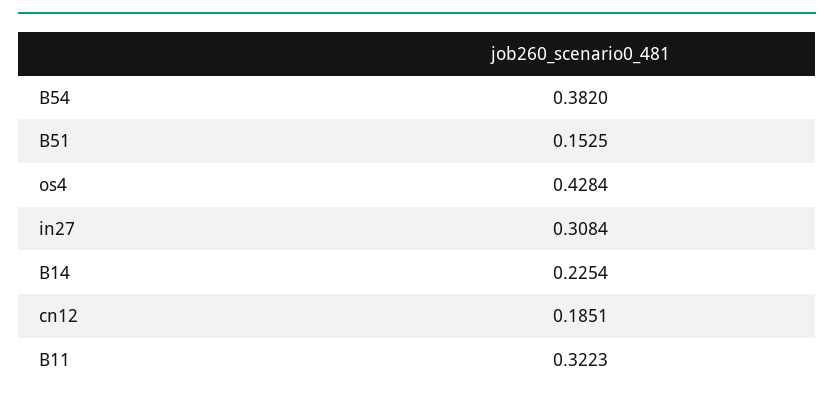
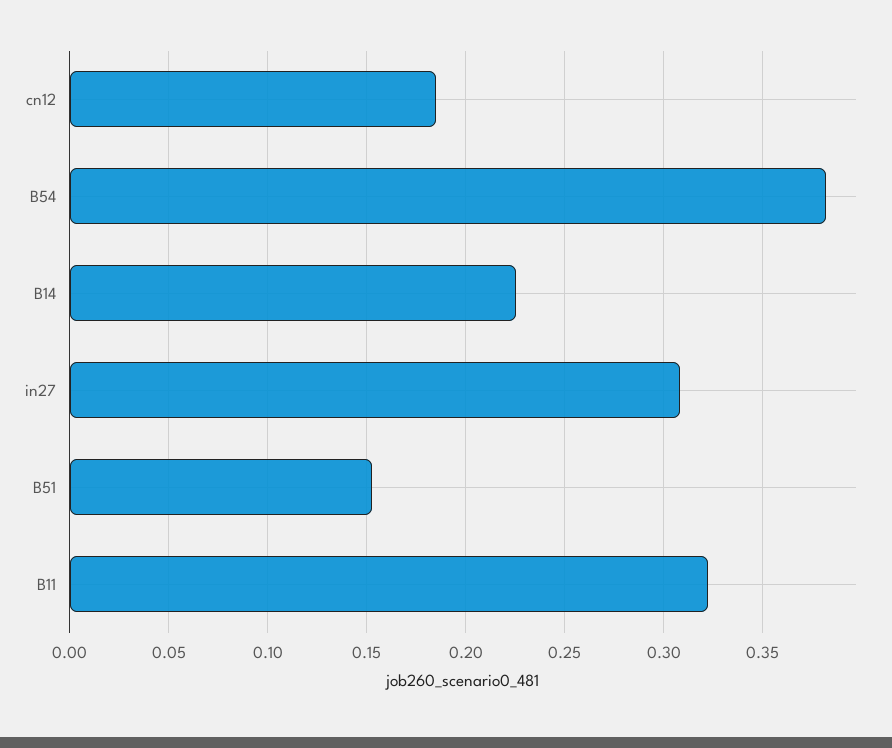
  {
    "B54": 0.382,
    "B51": 0.1525,
-   "os4": 0.4284,
    "in27": 0.3084,
    "B14": 0.2254,
    "cn12": 0.1851,
    "B11": 0.3223
  }

